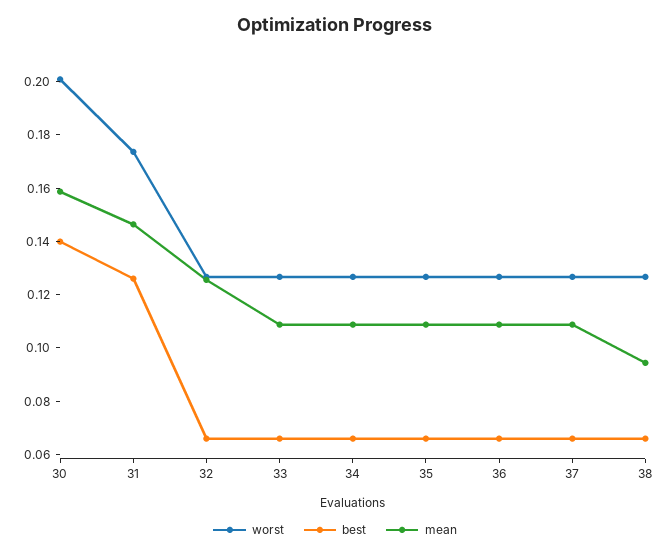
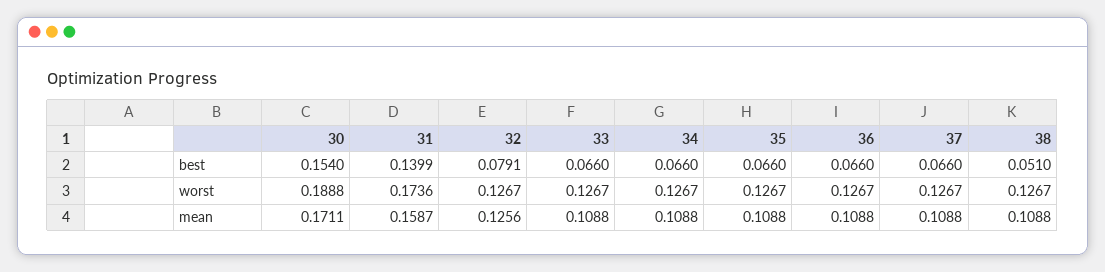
  {
    "worst": {
-     "30": 0.2,
+     "30": 0.1888,
      "31": 0.1736,
      "32": 0.1267,
      "33": 0.1267,
      "34": 0.1267,
      "35": 0.1267,
      "36": 0.1267,
      "37": 0.1267,
      "38": 0.1267
    },
    "best": {
-     "30": 0.14,
+     "30": 0.154,
-     "31": 0.125,
+     "31": 0.1399,
-     "32": 0.065,
+     "32": 0.0791,
      "33": 0.066,
      "34": 0.066,
      "35": 0.066,
      "36": 0.066,
      "37": 0.066,
-     "38": 0.065
+     "38": 0.051
    },
    "mean": {
-     "30": 0.16,
+     "30": 0.1711,
-     "31": 0.145,
+     "31": 0.1587,
      "32": 0.1256,
      "33": 0.1088,
      "34": 0.1088,
      "35": 0.1088,
      "36": 0.1088,
      "37": 0.1088,
-     "38": 0.095
+     "38": 0.1088
    }
  }

